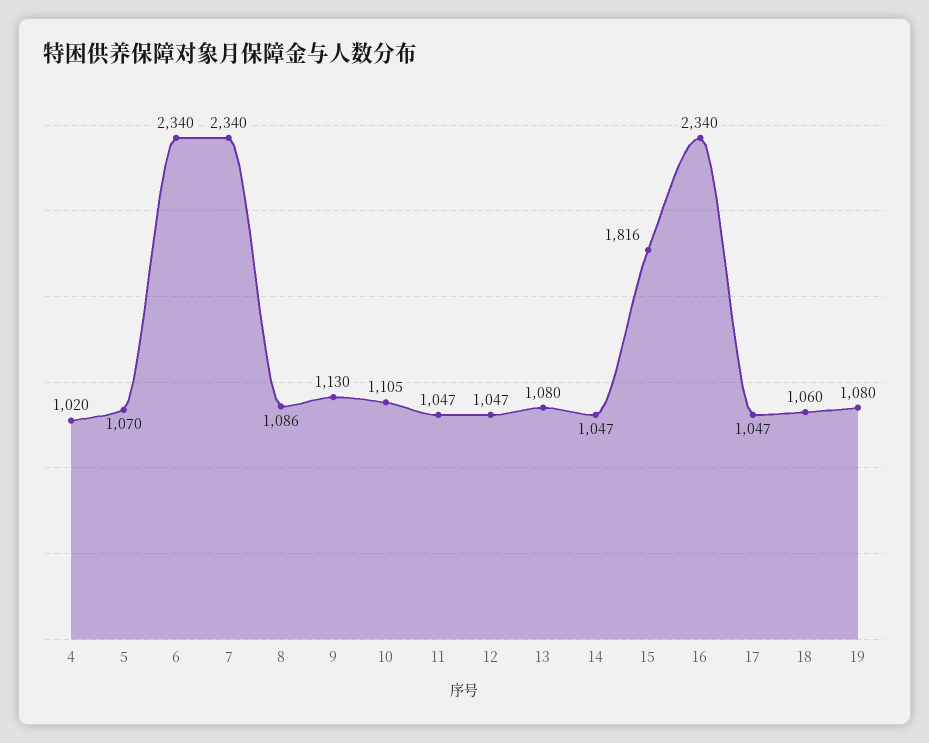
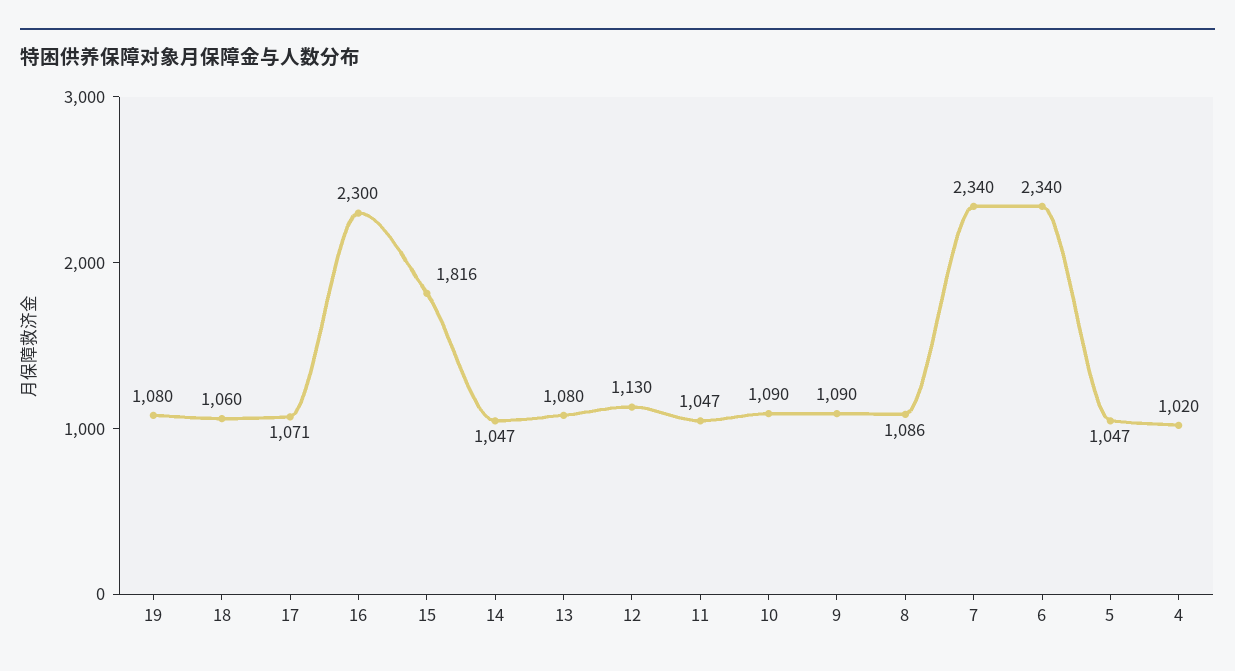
  {
    "4": 1020,
-   "5": 1070,
+   "5": 1047,
    "6": 2340,
    "7": 2340,
    "8": 1086,
-   "9": 1130,
+   "9": 1090,
-   "10": 1105,
+   "10": 1090,
    "11": 1047,
-   "12": 1047,
+   "12": 1130,
    "13": 1080,
    "14": 1047,
    "15": 1816,
-   "16": 2340,
+   "16": 2300,
-   "17": 1047,
+   "17": 1071,
    "18": 1060,
    "19": 1080
  }

